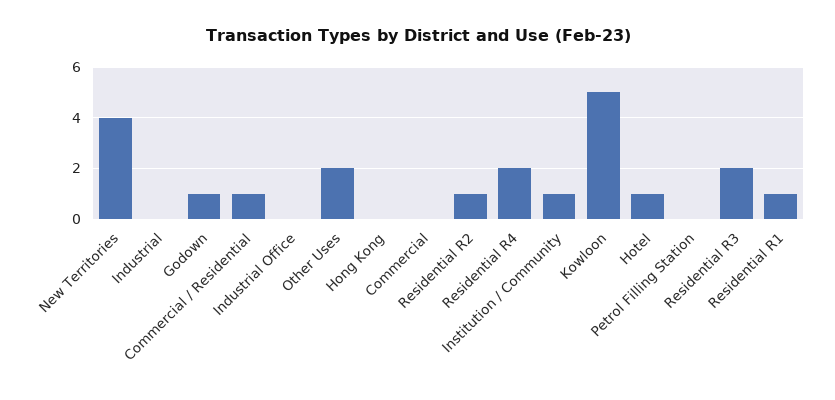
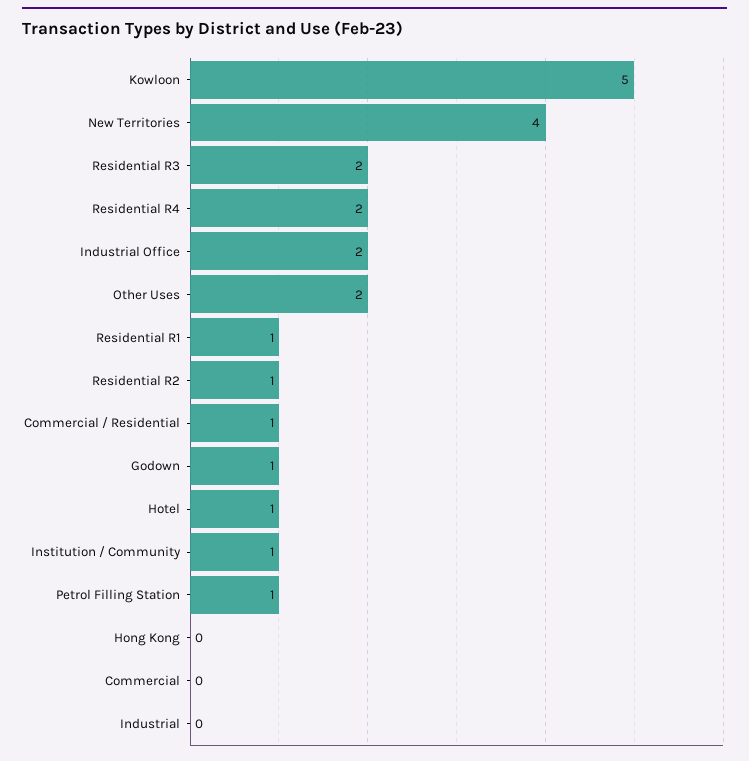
  {
    "New Territories": 4,
    "Industrial": 0,
    "Godown": 1,
    "Commercial / Residential": 1,
-   "Industrial Office": 0,
+   "Industrial Office": 2,
    "Other Uses": 2,
    "Hong Kong": 0,
    "Commercial": 0,
    "Residential R2": 1,
    "Residential R4": 2,
    "Institution / Community": 1,
    "Kowloon": 5,
    "Hotel": 1,
-   "Petrol Filling Station": 0,
+   "Petrol Filling Station": 1,
    "Residential R3": 2,
    "Residential R1": 1
  }

